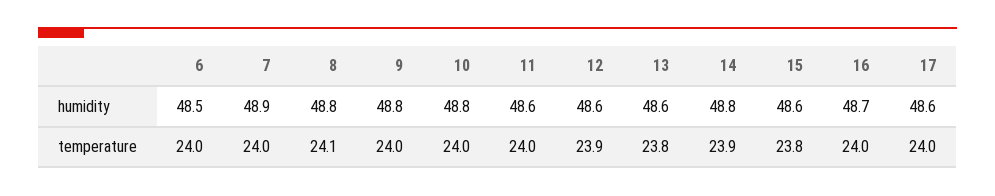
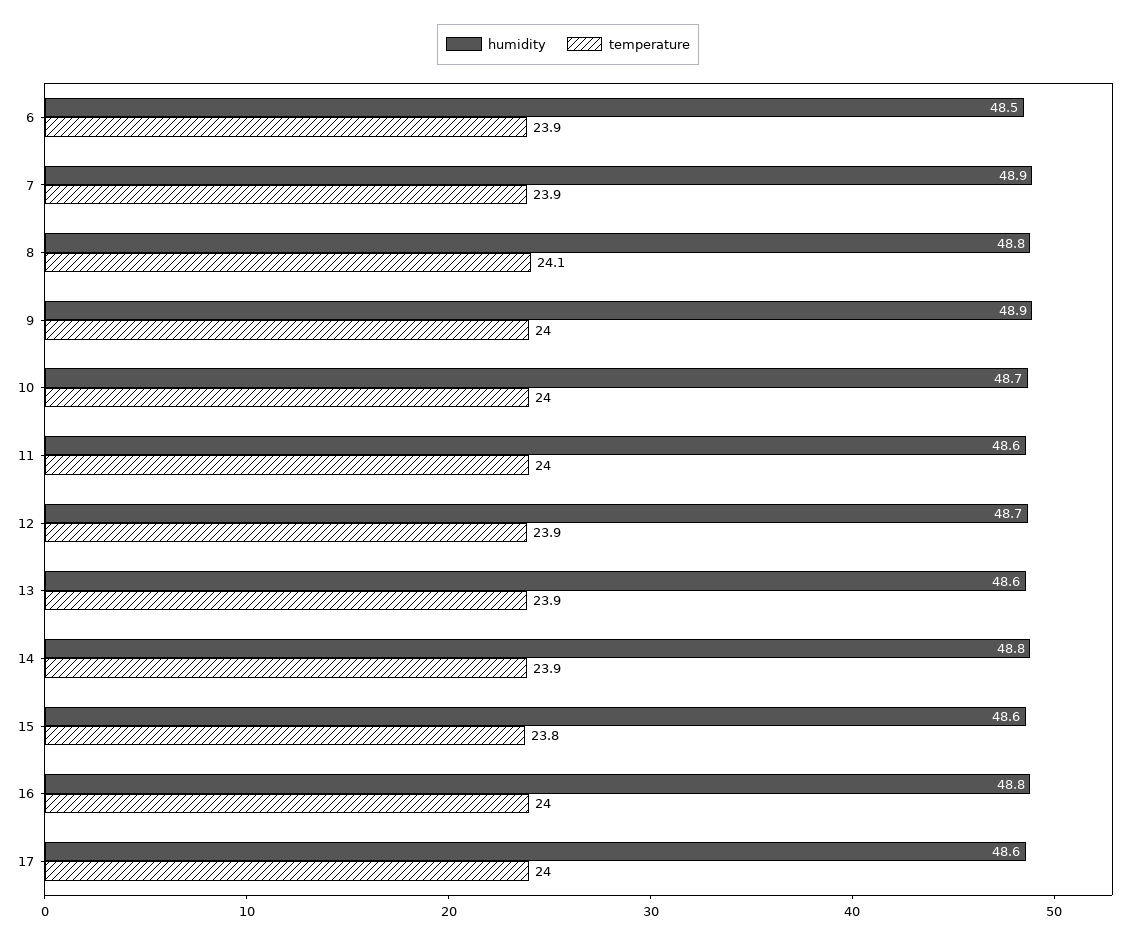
  {
    "humidity": {
      "6": 48.5,
      "7": 48.9,
      "8": 48.8,
-     "9": 48.8,
+     "9": 48.9,
-     "10": 48.8,
+     "10": 48.7,
      "11": 48.6,
-     "12": 48.6,
+     "12": 48.7,
      "13": 48.6,
      "14": 48.8,
      "15": 48.6,
-     "16": 48.7,
+     "16": 48.8,
      "17": 48.6
    },
    "temperature": {
-     "6": 24,
+     "6": 23.9,
-     "7": 24,
+     "7": 23.9,
      "8": 24.1,
      "9": 24,
      "10": 24,
      "11": 24,
      "12": 23.9,
-     "13": 23.8,
+     "13": 23.9,
      "14": 23.9,
      "15": 23.8,
      "16": 24,
      "17": 24
    }
  }

